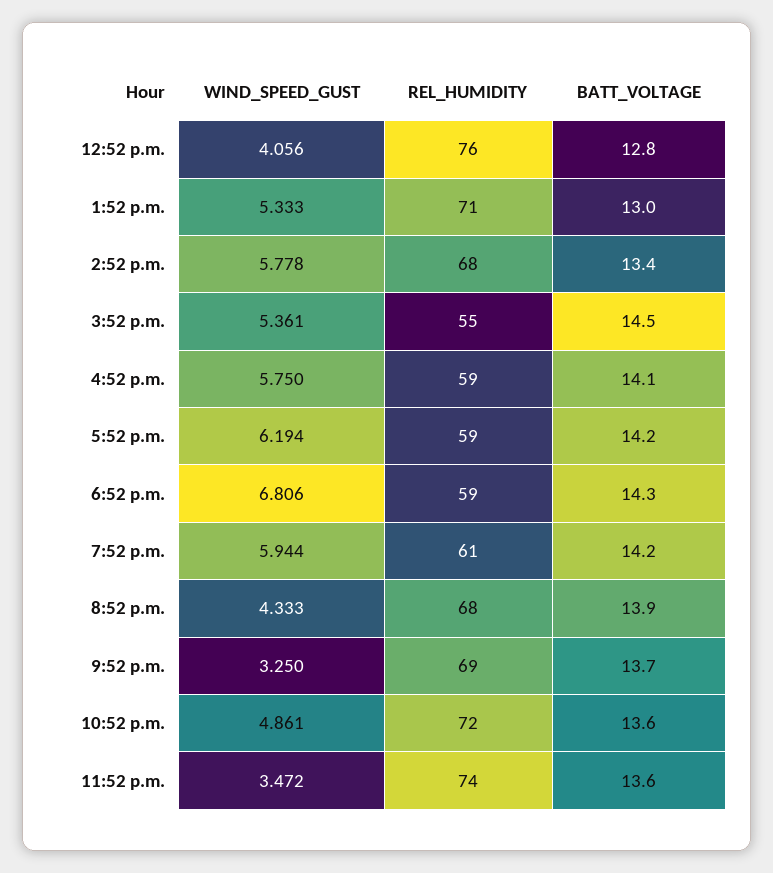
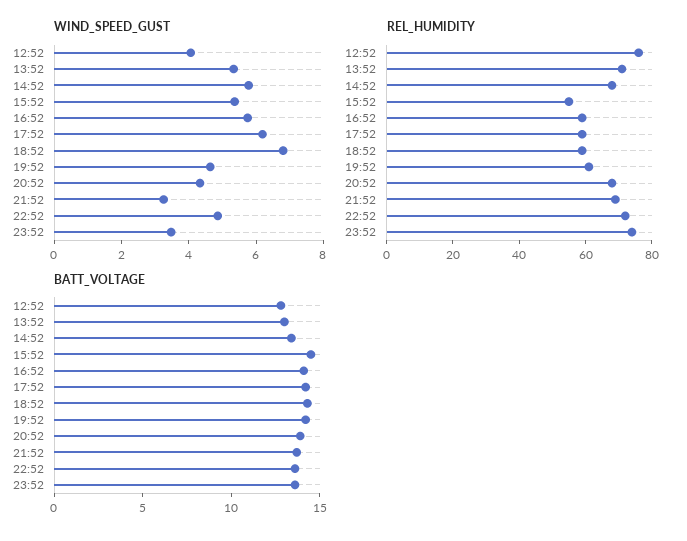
  {
    "WIND_SPEED_GUST": {
      "12:52 p.m.": 4.056,
      "1:52 p.m.": 5.333,
      "2:52 p.m.": 5.778,
      "3:52 p.m.": 5.361,
      "4:52 p.m.": 5.75,
      "5:52 p.m.": 6.194,
      "6:52 p.m.": 6.806,
-     "7:52 p.m.": 5.944,
+     "7:52 p.m.": 4.5,
      "8:52 p.m.": 4.333,
      "9:52 p.m.": 3.25,
      "10:52 p.m.": 4.861,
      "11:52 p.m.": 3.472
    },
    "REL_HUMIDITY": {
      "12:52 p.m.": 76,
      "1:52 p.m.": 71,
      "2:52 p.m.": 68,
      "3:52 p.m.": 55,
      "4:52 p.m.": 59,
      "5:52 p.m.": 59,
      "6:52 p.m.": 59,
      "7:52 p.m.": 61,
      "8:52 p.m.": 68,
      "9:52 p.m.": 69,
      "10:52 p.m.": 72,
      "11:52 p.m.": 74
    },
    "BATT_VOLTAGE": {
      "12:52 p.m.": 12.8,
      "1:52 p.m.": 13,
      "2:52 p.m.": 13.4,
      "3:52 p.m.": 14.5,
      "4:52 p.m.": 14.1,
      "5:52 p.m.": 14.2,
      "6:52 p.m.": 14.3,
      "7:52 p.m.": 14.2,
      "8:52 p.m.": 13.9,
      "9:52 p.m.": 13.7,
      "10:52 p.m.": 13.6,
      "11:52 p.m.": 13.6
    }
  }

